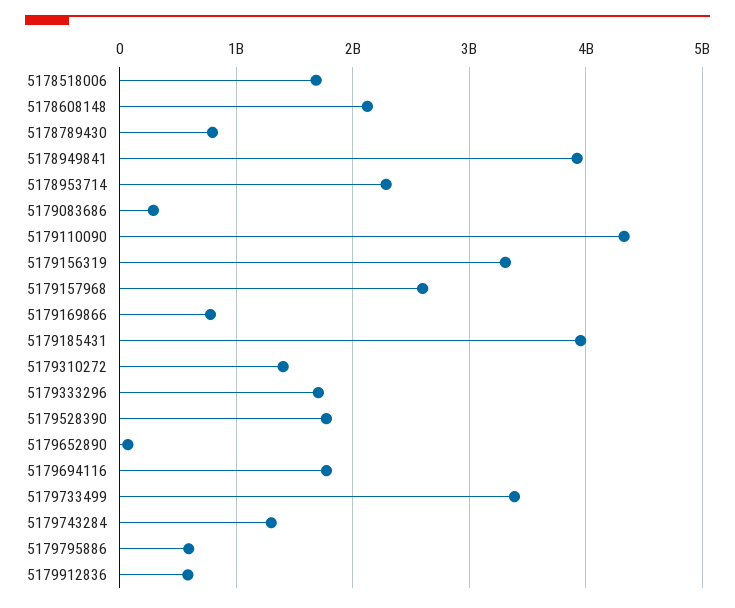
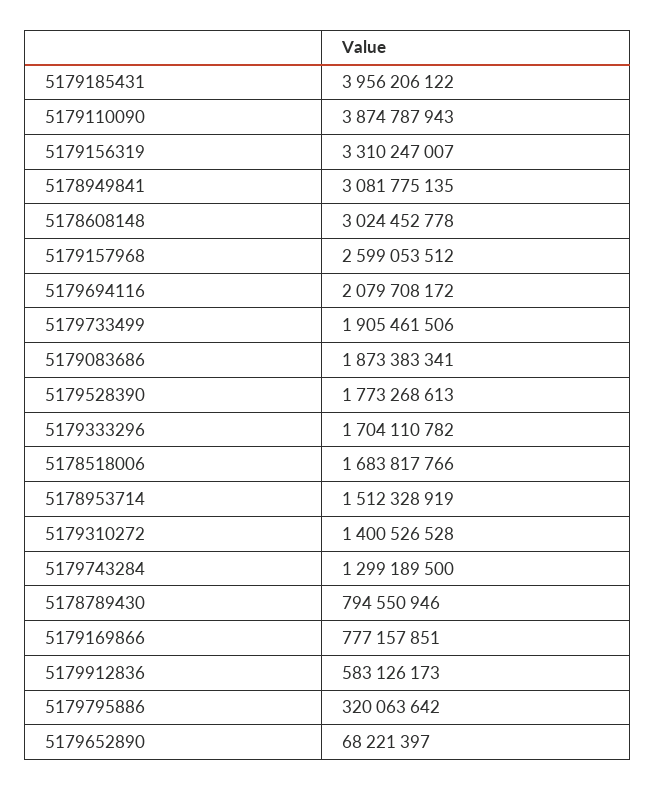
  {
    "5178518006": 1683817766,
-   "5178608148": 2100000000,
+   "5178608148": 3024452778,
    "5178789430": 794550946,
-   "5178949841": 3900000000,
+   "5178949841": 3081775135,
-   "5178953714": 2300000000,
+   "5178953714": 1512328919,
-   "5179083686": 300000000,
+   "5179083686": 1873383341,
-   "5179110090": 4300000000,
+   "5179110090": 3874787943,
    "5179156319": 3310247007,
    "5179157968": 2599053512,
    "5179169866": 777157851,
    "5179185431": 3956206122,
    "5179310272": 1400526528,
    "5179333296": 1704110782,
    "5179528390": 1773268613,
    "5179652890": 68221397,
-   "5179694116": 1800000000,
+   "5179694116": 2079708172,
-   "5179733499": 3400000000,
+   "5179733499": 1905461506,
    "5179743284": 1299189500,
-   "5179795886": 600000000,
+   "5179795886": 320063642,
    "5179912836": 583126173
  }

